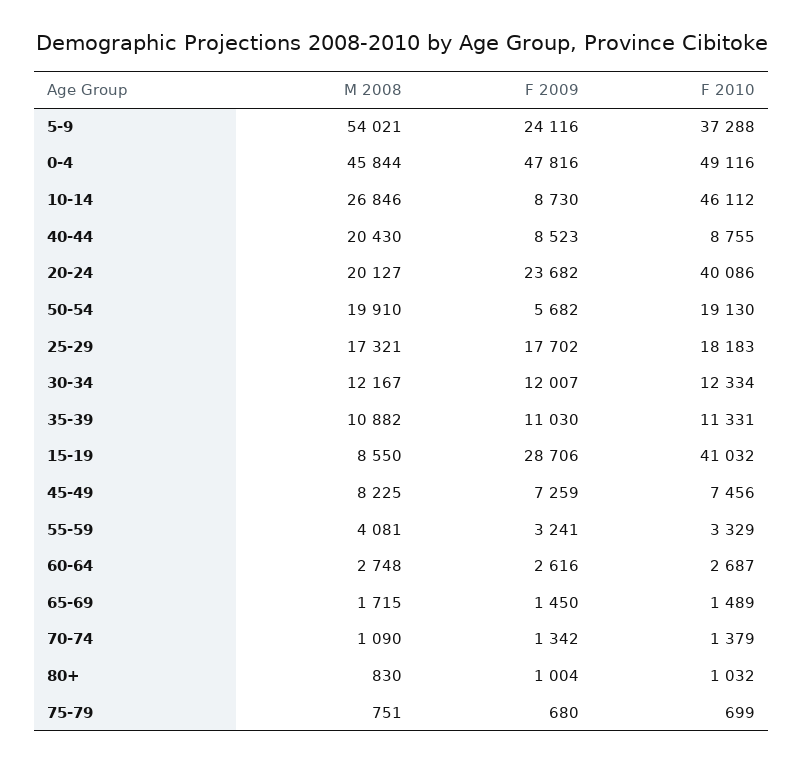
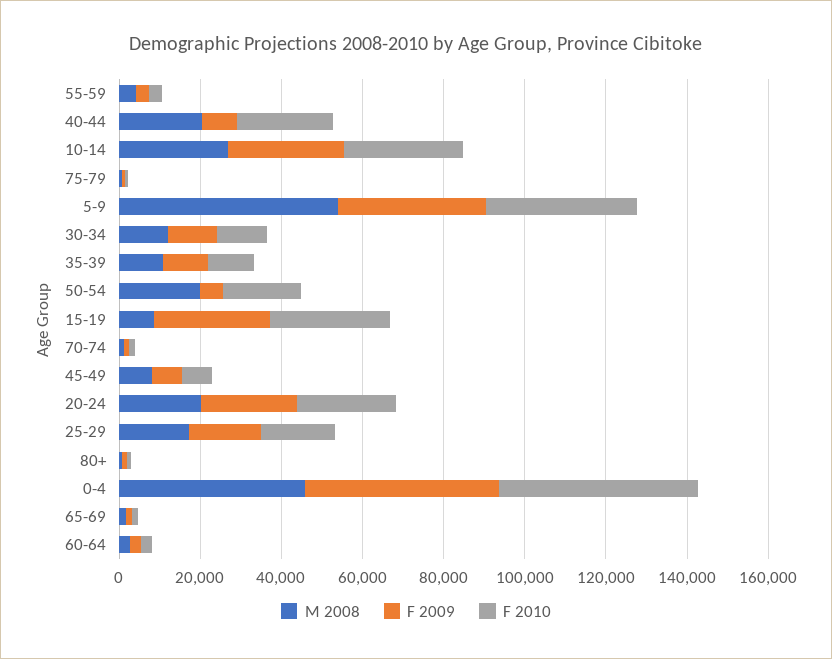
  {
    "M 2008": {
      "5-9": 54021,
      "0-4": 45844,
      "10-14": 26846,
      "40-44": 20430,
      "20-24": 20127,
      "50-54": 19910,
      "25-29": 17321,
      "30-34": 12167,
      "35-39": 10882,
      "15-19": 8550,
      "45-49": 8225,
      "55-59": 4081,
      "60-64": 2748,
      "65-69": 1715,
      "70-74": 1090,
      "80+": 830,
      "75-79": 751
    },
    "F 2009": {
-     "5-9": 24116,
+     "5-9": 35000,
      "0-4": 47816,
-     "10-14": 8730,
+     "10-14": 30000,
      "40-44": 8523,
      "20-24": 23682,
      "50-54": 5682,
      "25-29": 17702,
      "30-34": 12007,
      "35-39": 11030,
      "15-19": 28706,
      "45-49": 7259,
      "55-59": 3241,
      "60-64": 2616,
      "65-69": 1450,
      "70-74": 1342,
      "80+": 1004,
      "75-79": 680
    },
    "F 2010": {
      "5-9": 37288,
      "0-4": 49116,
-     "10-14": 46112,
+     "10-14": 30000,
-     "40-44": 8755,
+     "40-44": 25000,
-     "20-24": 40086,
+     "20-24": 25000,
      "50-54": 19130,
      "25-29": 18183,
      "30-34": 12334,
      "35-39": 11331,
-     "15-19": 41032,
+     "15-19": 30000,
      "45-49": 7456,
      "55-59": 3329,
      "60-64": 2687,
      "65-69": 1489,
      "70-74": 1379,
      "80+": 1032,
      "75-79": 699
    }
  }

